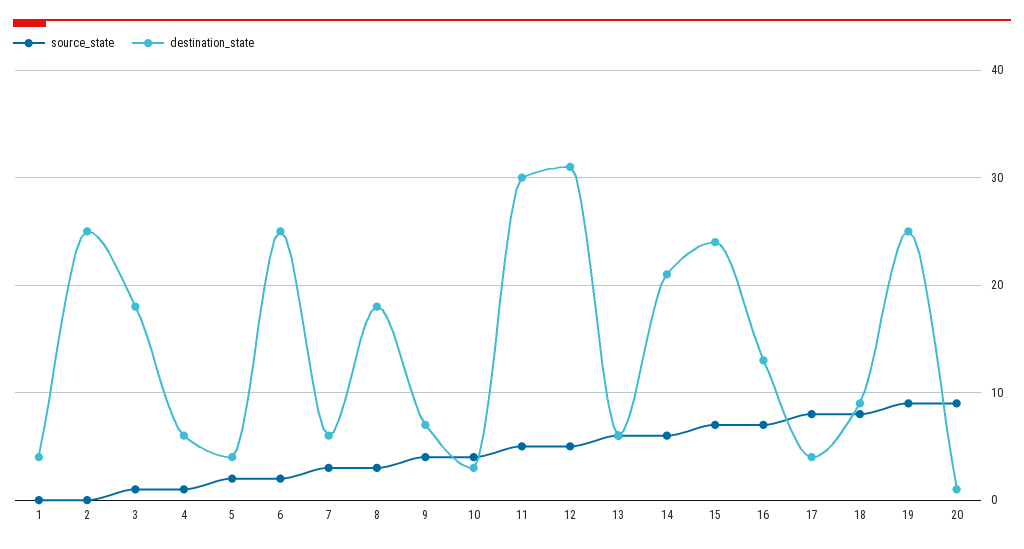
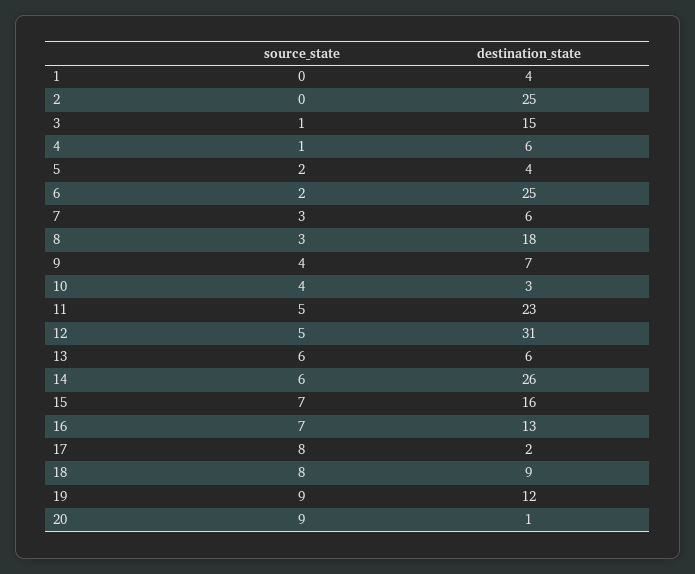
  {
    "source_state": {
      "1": 0,
      "2": 0,
      "3": 1,
      "4": 1,
      "5": 2,
      "6": 2,
      "7": 3,
      "8": 3,
      "9": 4,
      "10": 4,
      "11": 5,
      "12": 5,
      "13": 6,
      "14": 6,
      "15": 7,
      "16": 7,
      "17": 8,
      "18": 8,
      "19": 9,
      "20": 9
    },
    "destination_state": {
      "1": 4,
      "2": 25,
-     "3": 18,
+     "3": 15,
      "4": 6,
      "5": 4,
      "6": 25,
      "7": 6,
      "8": 18,
      "9": 7,
      "10": 3,
-     "11": 30,
+     "11": 23,
      "12": 31,
      "13": 6,
-     "14": 21,
+     "14": 26,
-     "15": 24,
+     "15": 16,
      "16": 13,
-     "17": 4,
+     "17": 2,
      "18": 9,
-     "19": 25,
+     "19": 12,
      "20": 1
    }
  }

